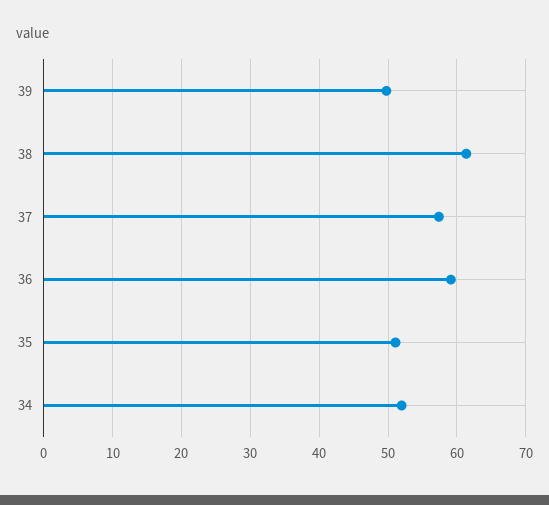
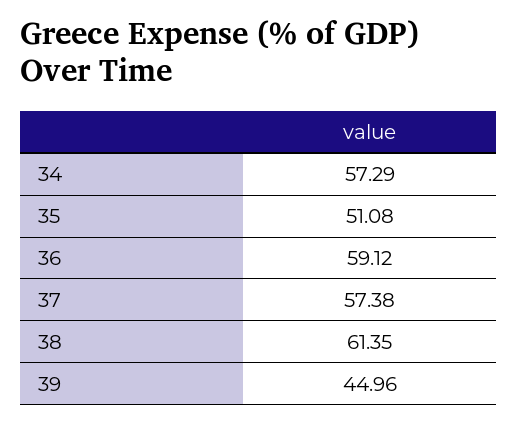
  {
-   "39": 50,
+   "39": 44.96,
    "38": 61.35,
    "37": 57.38,
    "36": 59.12,
    "35": 51.08,
-   "34": 52
+   "34": 57.29
  }

